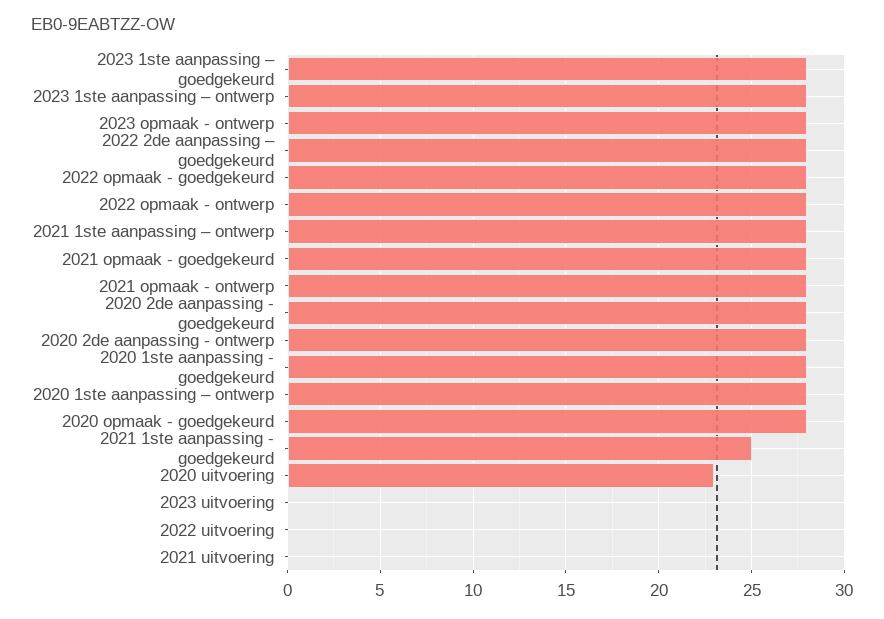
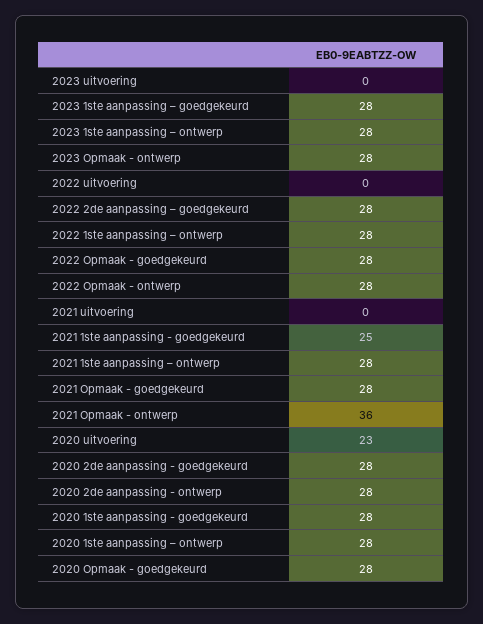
  {
    "2023 1ste aanpassing – goedgekeurd": 28,
    "2023 1ste aanpassing – ontwerp": 28,
    "2023 opmaak - ontwerp": 28,
    "2022 2de aanpassing – goedgekeurd": 28,
    "2022 opmaak - goedgekeurd": 28,
    "2022 opmaak - ontwerp": 28,
    "2021 1ste aanpassing – ontwerp": 28,
    "2021 opmaak - goedgekeurd": 28,
-   "2021 opmaak - ontwerp": 28,
+   "2021 opmaak - ontwerp": 36,
    "2020 2de aanpassing - goedgekeurd": 28,
    "2020 2de aanpassing - ontwerp": 28,
    "2020 1ste aanpassing - goedgekeurd": 28,
    "2020 1ste aanpassing – ontwerp": 28,
    "2020 opmaak - goedgekeurd": 28,
    "2021 1ste aanpassing - goedgekeurd": 25,
    "2020 uitvoering": 23,
    "2023 uitvoering": 0,
    "2022 uitvoering": 0,
-   "2021 uitvoering": 0
+   "2021 uitvoering": 0,
+   "2022 1ste aanpassing – ontwerp": 28
  }

